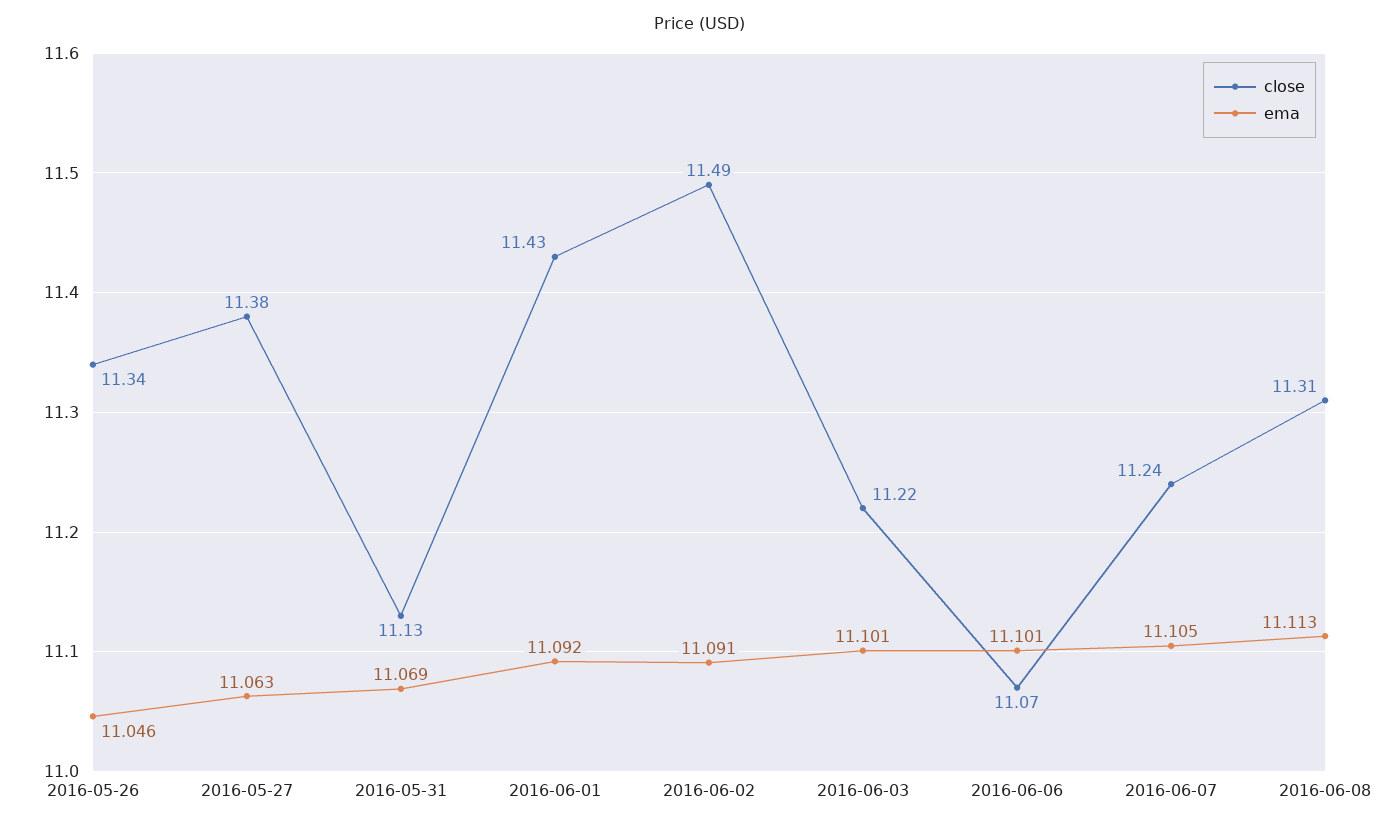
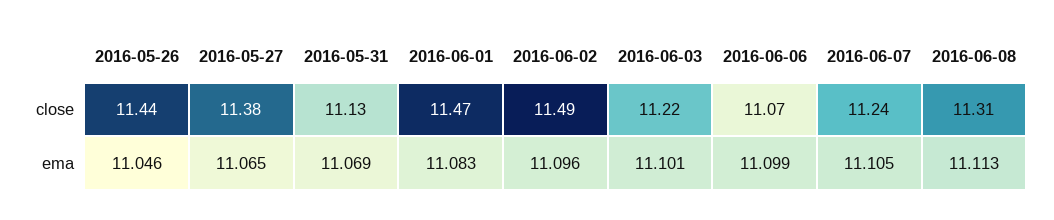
  {
    "close": {
-     "2016-05-26": 11.34,
+     "2016-05-26": 11.44,
      "2016-05-27": 11.38,
      "2016-05-31": 11.13,
-     "2016-06-01": 11.43,
+     "2016-06-01": 11.47,
      "2016-06-02": 11.49,
      "2016-06-03": 11.22,
      "2016-06-06": 11.07,
      "2016-06-07": 11.24,
      "2016-06-08": 11.31
    },
    "ema": {
      "2016-05-26": 11.046,
-     "2016-05-27": 11.063,
+     "2016-05-27": 11.065,
      "2016-05-31": 11.069,
-     "2016-06-01": 11.092,
+     "2016-06-01": 11.083,
-     "2016-06-02": 11.091,
+     "2016-06-02": 11.096,
      "2016-06-03": 11.101,
-     "2016-06-06": 11.101,
+     "2016-06-06": 11.099,
      "2016-06-07": 11.105,
      "2016-06-08": 11.113
    }
  }

